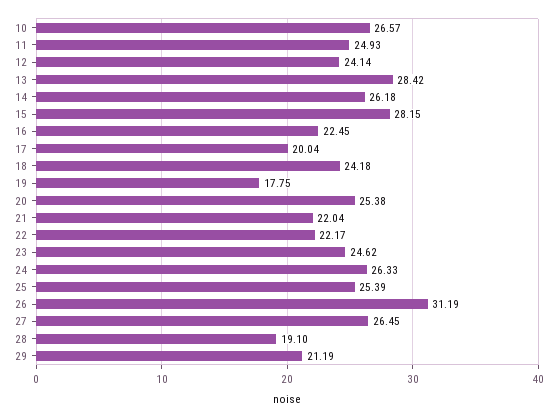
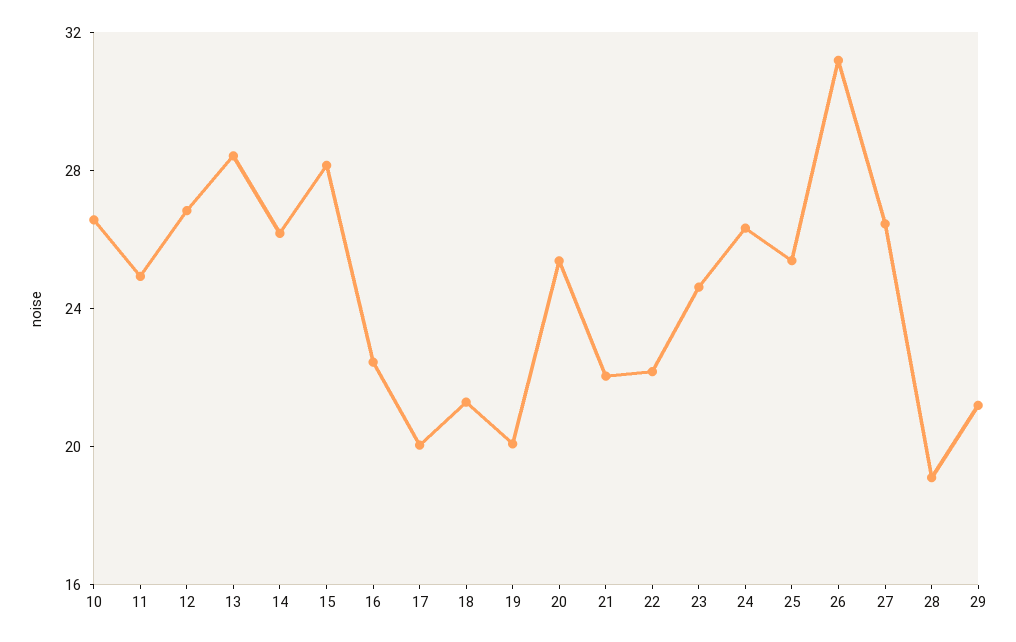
  {
    "10": 26.57,
    "11": 24.93,
-   "12": 24.14,
+   "12": 27,
    "13": 28.42,
    "14": 26.18,
    "15": 28.15,
    "16": 22.45,
    "17": 20.04,
-   "18": 24.18,
+   "18": 21,
-   "19": 17.75,
+   "19": 20,
    "20": 25.38,
    "21": 22.04,
    "22": 22.17,
    "23": 24.62,
    "24": 26.33,
    "25": 25.39,
    "26": 31.19,
    "27": 26.45,
    "28": 19.1,
    "29": 21.19
  }

